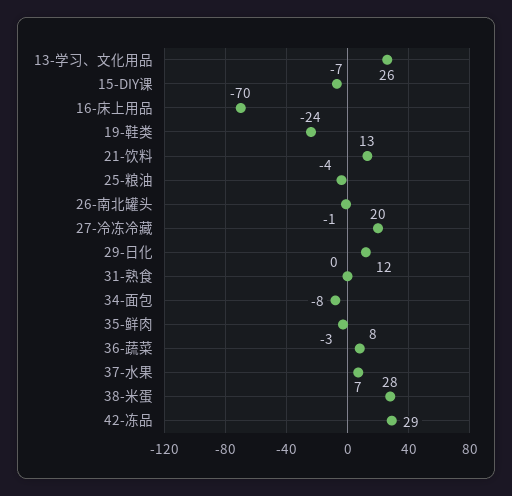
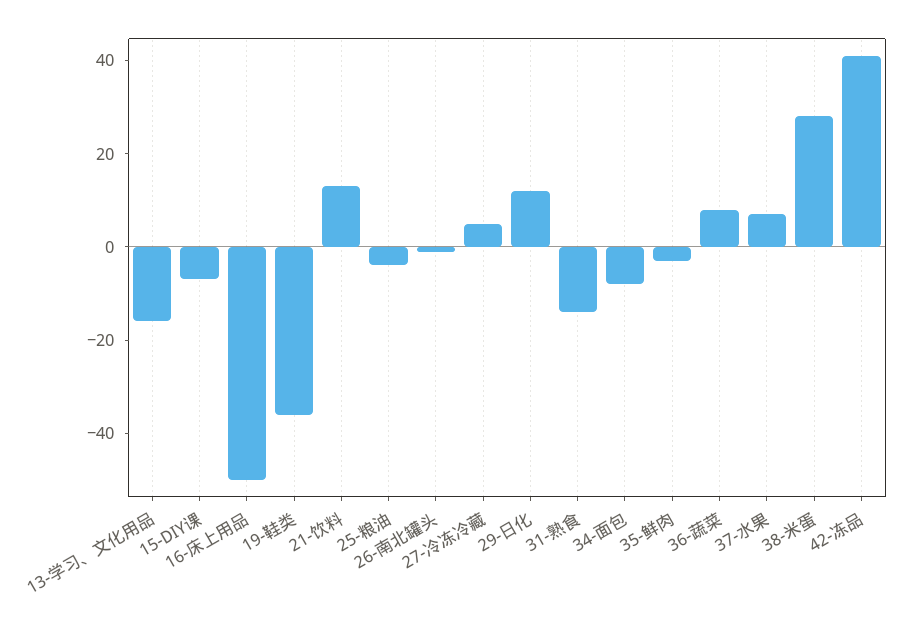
  {
-   "13-学习、文化用品": 26,
+   "13-学习、文化用品": -15,
    "15-DIY课": -7,
-   "16-床上用品": -70,
+   "16-床上用品": -50,
-   "19-鞋类": -24,
+   "19-鞋类": -35,
    "21-饮料": 13,
    "25-粮油": -4,
    "26-南北罐头": -1,
-   "27-冷冻冷藏": 20,
+   "27-冷冻冷藏": 5,
    "29-日化": 12,
-   "31-熟食": 0,
+   "31-熟食": -15,
    "34-面包": -8,
    "35-鲜肉": -3,
    "36-蔬菜": 8,
    "37-水果": 7,
    "38-米蛋": 28,
-   "42-冻品": 29
+   "42-冻品": 40
  }

